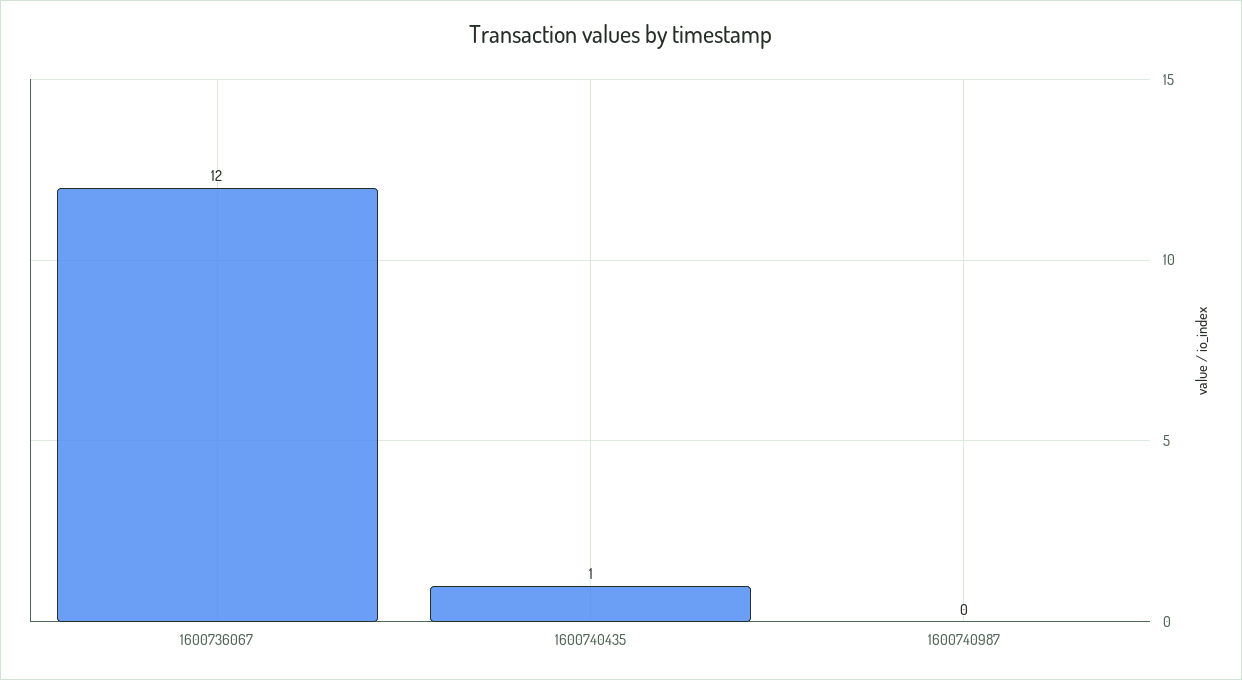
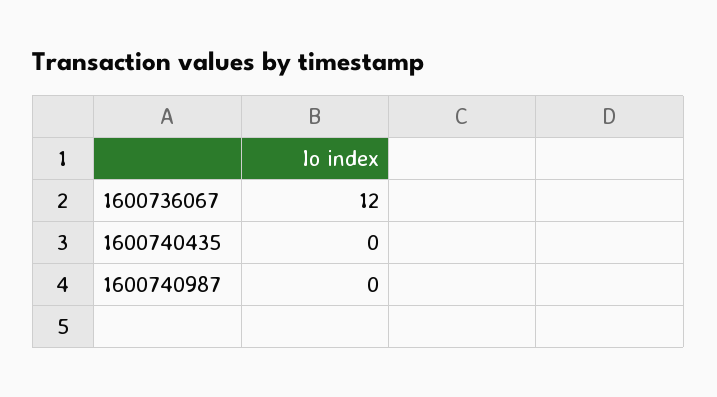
  {
    "1600736067": 12,
-   "1600740435": 1,
+   "1600740435": 0,
    "1600740987": 0
  }

